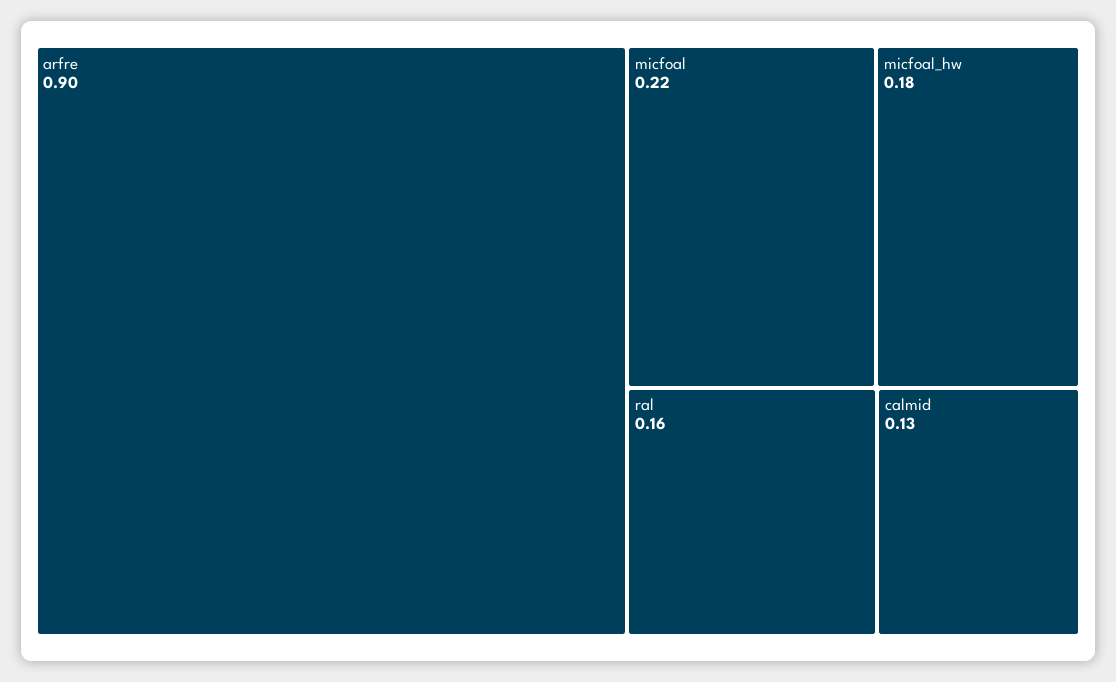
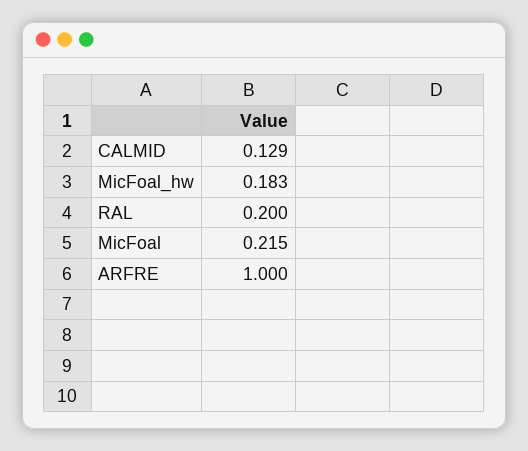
  {
-   "arfre": 0.9,
+   "arfre": 1,
    "micfoal": 0.215,
    "micfoal_hw": 0.183,
-   "ral": 0.16,
+   "ral": 0.2,
    "calmid": 0.129
  }

